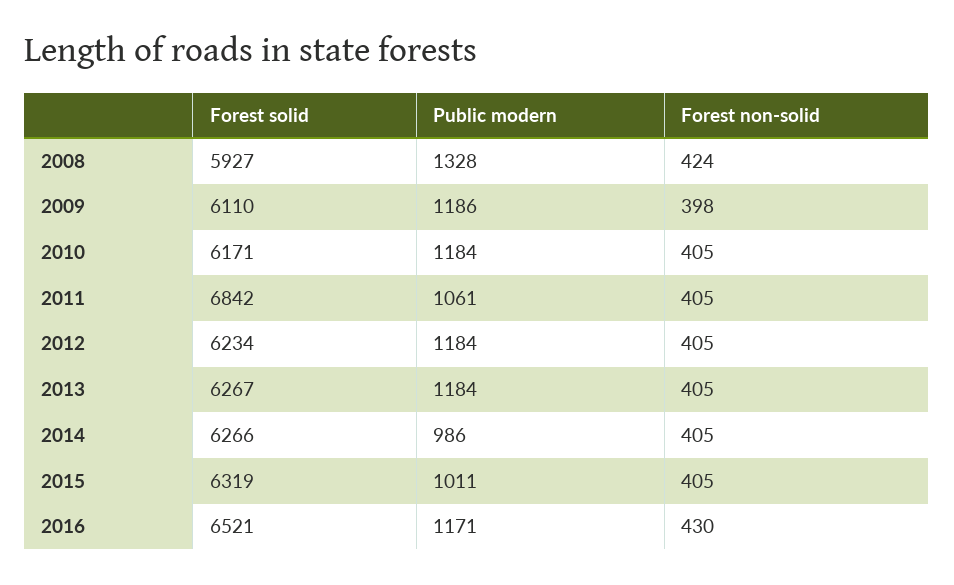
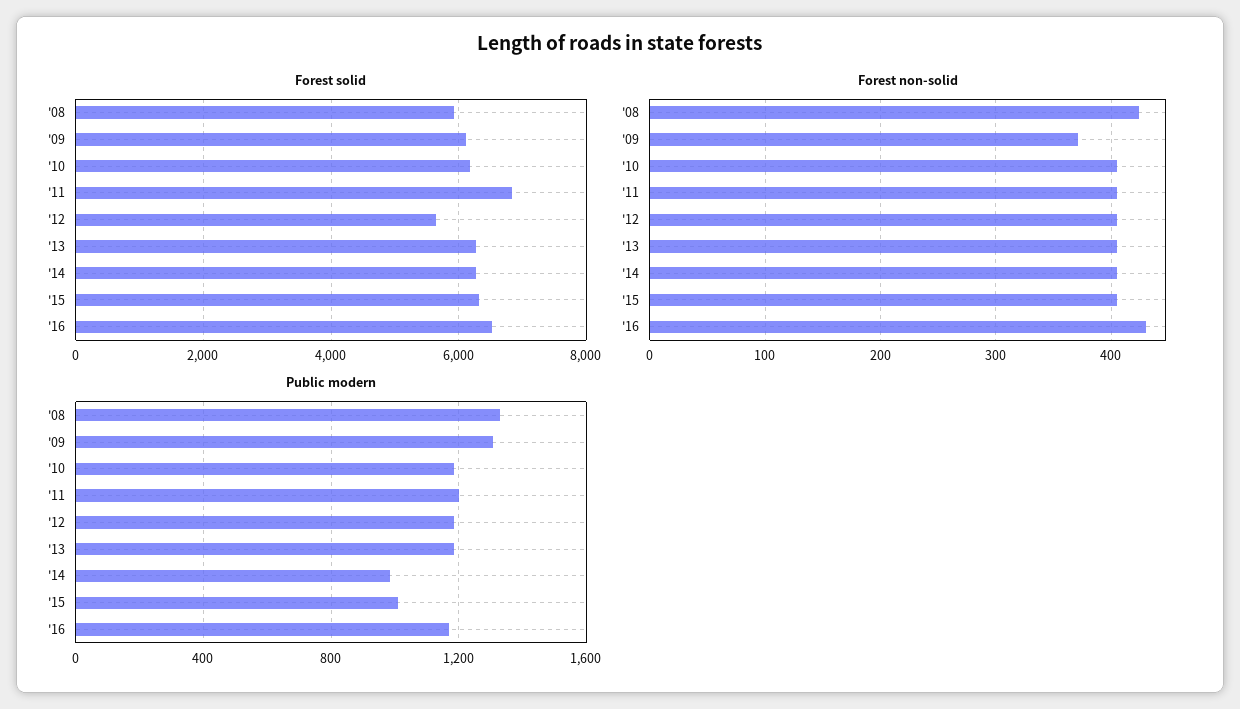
  {
    "Forest solid": {
      "2008": 5927,
      "2009": 6110,
      "2010": 6171,
      "2011": 6842,
-     "2012": 6234,
+     "2012": 5600,
      "2013": 6267,
      "2014": 6266,
      "2015": 6319,
      "2016": 6521
    },
    "Public modern": {
      "2008": 1328,
-     "2009": 1186,
+     "2009": 1300,
      "2010": 1184,
-     "2011": 1061,
+     "2011": 1200,
      "2012": 1184,
      "2013": 1184,
      "2014": 986,
      "2015": 1011,
      "2016": 1171
    },
    "Forest non-solid": {
      "2008": 424,
-     "2009": 398,
+     "2009": 370,
      "2010": 405,
      "2011": 405,
      "2012": 405,
      "2013": 405,
      "2014": 405,
      "2015": 405,
      "2016": 430
    }
  }

